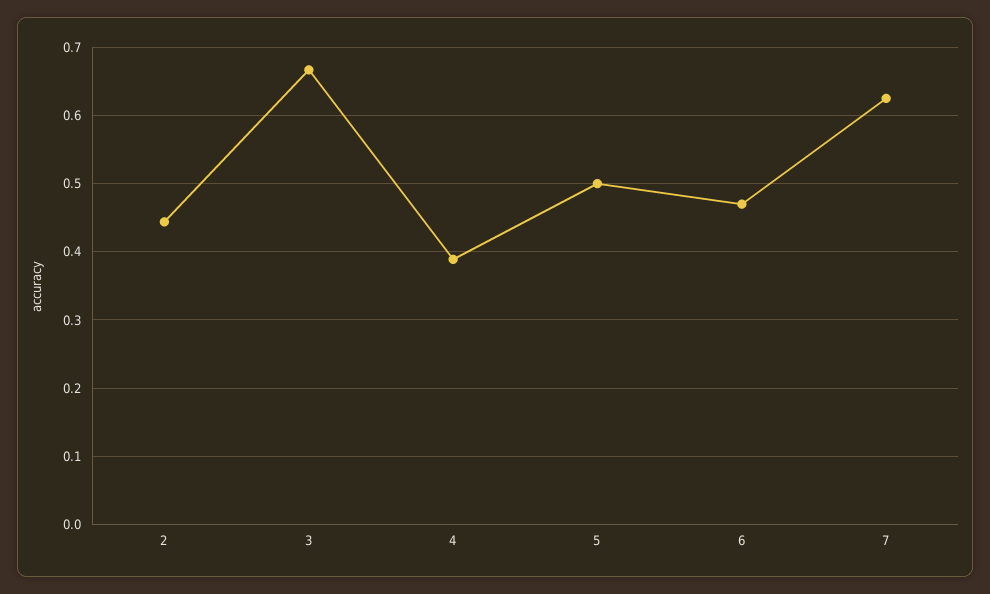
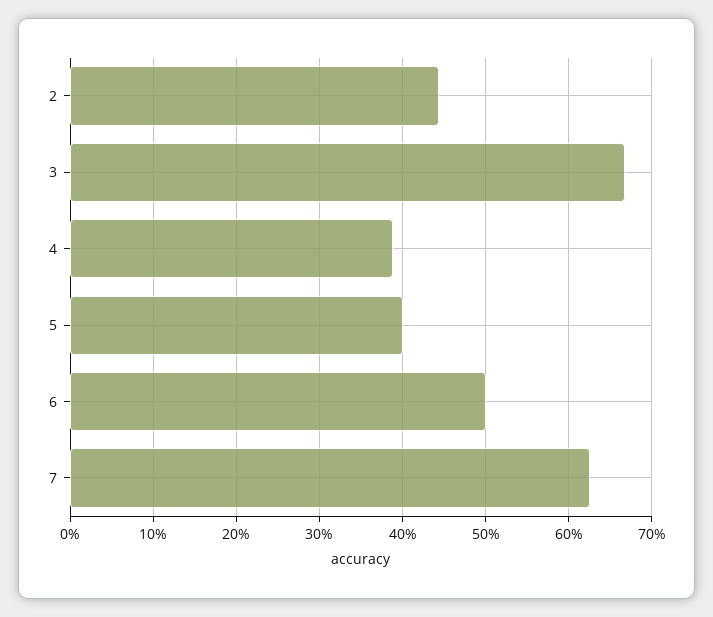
  {
    "2": 0.44,
    "3": 0.67,
    "4": 0.39,
-   "5": 0.5,
+   "5": 0.4,
-   "6": 0.47,
+   "6": 0.5,
    "7": 0.63
  }

